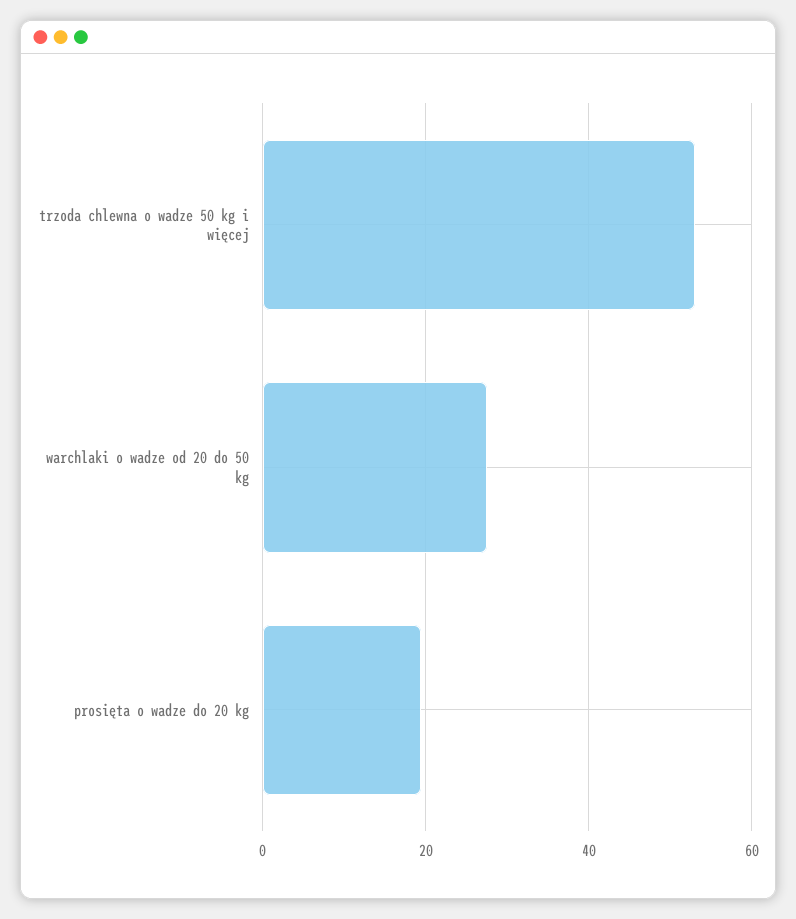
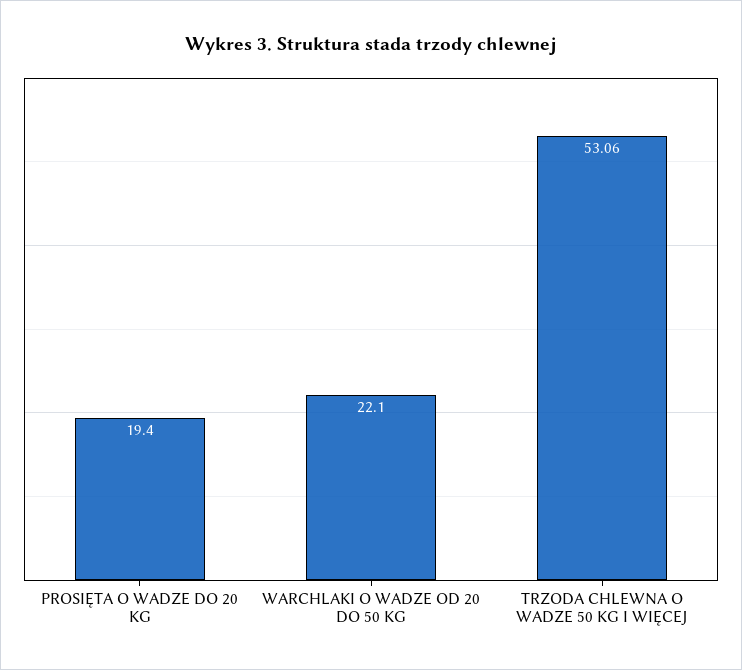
  {
    "trzoda chlewna o wadze 50 kg i więcej": 53.06,
-   "warchlaki o wadze od 20 do 50 kg": 28,
+   "warchlaki o wadze od 20 do 50 kg": 22.1,
    "prosięta o wadze do 20 kg": 19.4
  }

